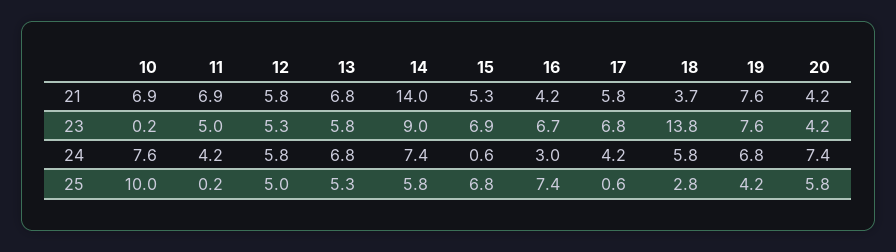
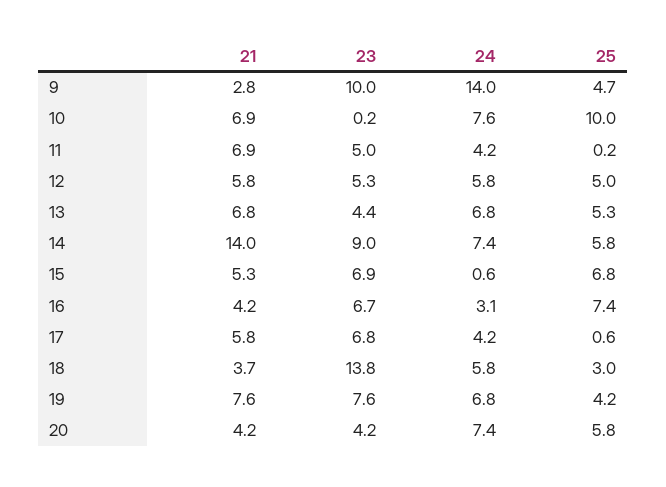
  {
    "10": {
      "21": 6.9,
      "23": 0.2,
      "24": 7.6,
      "25": 10
    },
    "11": {
      "21": 6.9,
      "23": 5,
      "24": 4.2,
      "25": 0.2
    },
    "12": {
      "21": 5.8,
      "23": 5.3,
      "24": 5.8,
      "25": 5
    },
    "13": {
      "21": 6.8,
-     "23": 5.8,
+     "23": 4.4,
      "24": 6.8,
      "25": 5.3
    },
    "14": {
      "21": 14,
      "23": 9,
      "24": 7.4,
      "25": 5.8
    },
    "15": {
      "21": 5.3,
      "23": 6.9,
      "24": 0.6,
      "25": 6.8
    },
    "16": {
      "21": 4.2,
      "23": 6.7,
-     "24": 3,
+     "24": 3.1,
      "25": 7.4
    },
    "17": {
      "21": 5.8,
      "23": 6.8,
      "24": 4.2,
      "25": 0.6
    },
    "18": {
      "21": 3.7,
      "23": 13.8,
      "24": 5.8,
-     "25": 2.8
+     "25": 3
    },
    "19": {
      "21": 7.6,
      "23": 7.6,
      "24": 6.8,
      "25": 4.2
    },
    "20": {
      "21": 4.2,
      "23": 4.2,
      "24": 7.4,
      "25": 5.8
-   }
+   },
+   "9": {
+     "21": 2.8,
+     "23": 10,
+     "24": 14,
+     "25": 4.7
+   }
  }

